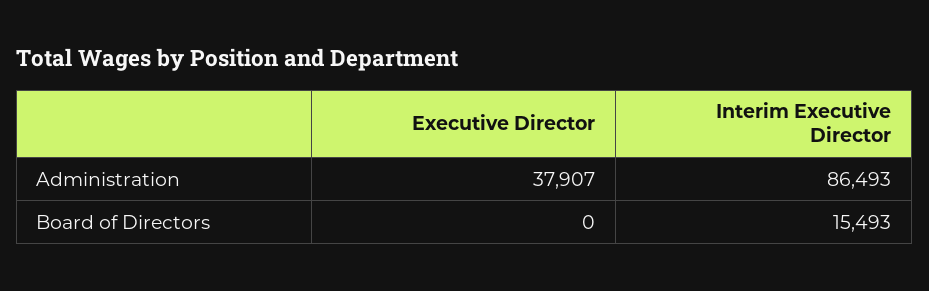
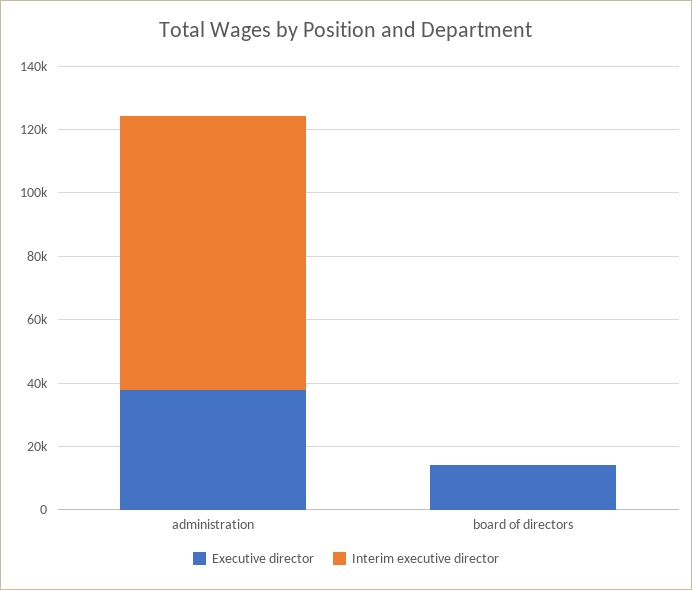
  {
    "Executive Director": {
      "Administration": 37907,
-     "Board of Directors": 0
+     "Board of Directors": 15000
    },
    "Interim Executive Director": {
      "Administration": 86493,
-     "Board of Directors": 15493
+     "Board of Directors": 0
    }
  }

